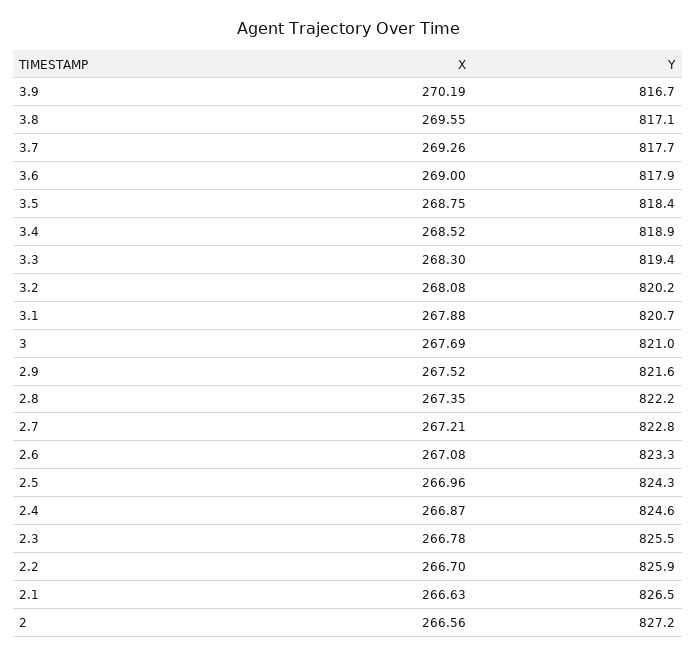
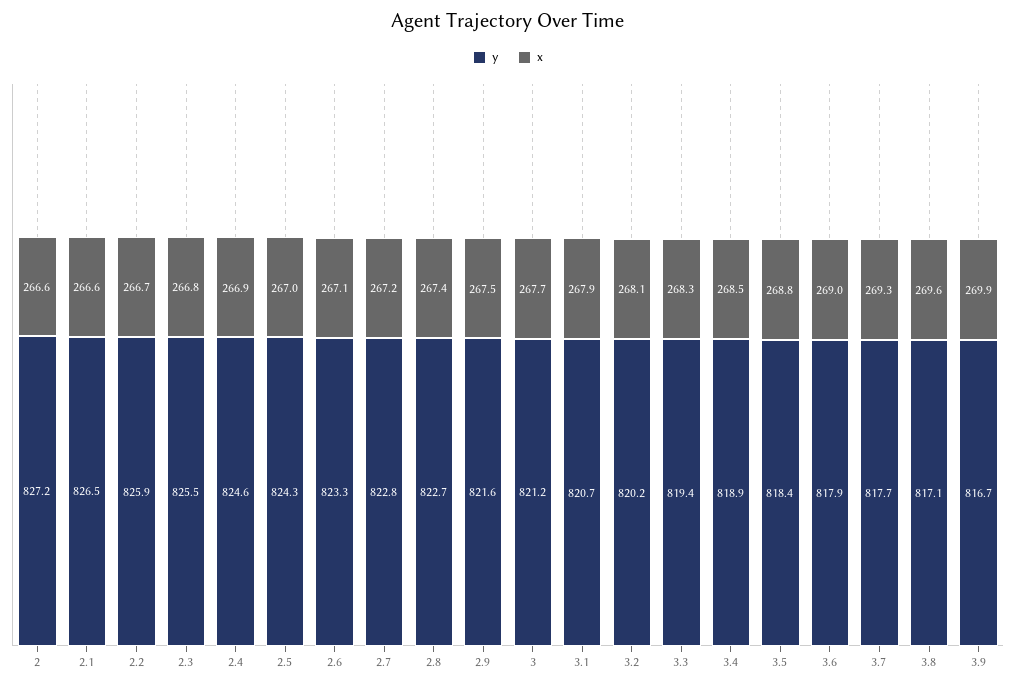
  {
    "X": {
-     "3.9": 270.19,
+     "3.9": 269.9,
      "3.8": 269.55,
      "3.7": 269.26,
      "3.6": 269,
      "3.5": 268.75,
      "3.4": 268.52,
      "3.3": 268.3,
      "3.2": 268.08,
      "3.1": 267.88,
      "3": 267.69,
      "2.9": 267.52,
      "2.8": 267.35,
      "2.7": 267.21,
      "2.6": 267.08,
      "2.5": 266.96,
      "2.4": 266.87,
      "2.3": 266.78,
      "2.2": 266.7,
      "2.1": 266.63,
      "2": 266.56
    },
    "Y": {
      "3.9": 816.7,
      "3.8": 817.1,
      "3.7": 817.7,
      "3.6": 817.9,
      "3.5": 818.4,
      "3.4": 818.9,
      "3.3": 819.4,
      "3.2": 820.2,
      "3.1": 820.7,
-     "3": 821,
+     "3": 821.2,
      "2.9": 821.6,
-     "2.8": 822.2,
+     "2.8": 822.7,
      "2.7": 822.8,
      "2.6": 823.3,
      "2.5": 824.3,
      "2.4": 824.6,
      "2.3": 825.5,
      "2.2": 825.9,
      "2.1": 826.5,
      "2": 827.2
    }
  }

